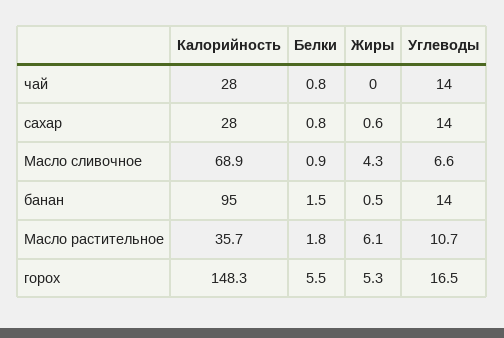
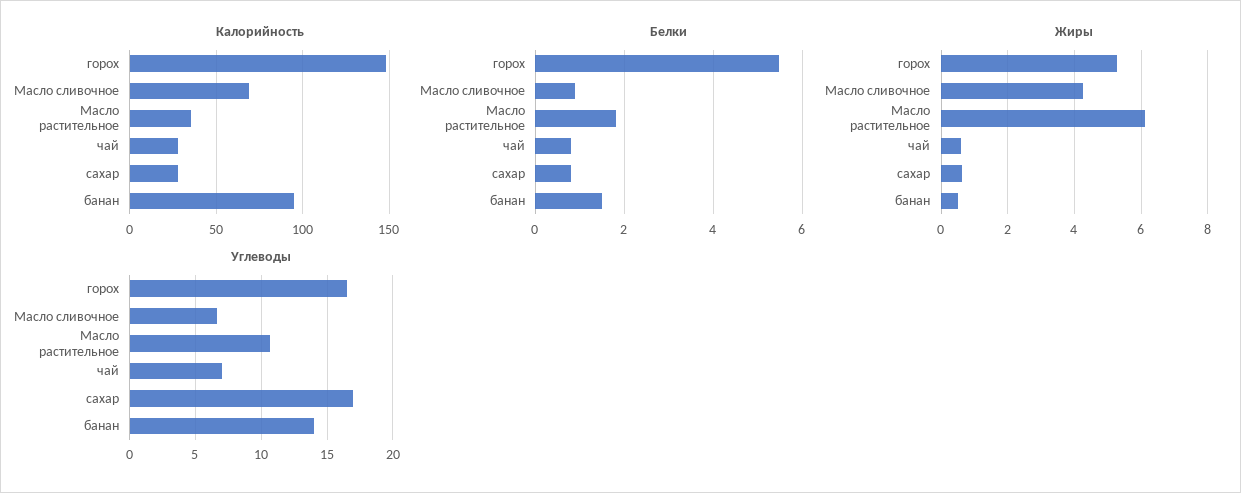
  {
    "Калорийность": {
      "чай": 28,
      "сахар": 28,
      "Масло сливочное": 68.9,
      "банан": 95,
      "Масло растительное": 35.7,
      "горох": 148.3
    },
    "Белки": {
      "чай": 0.8,
      "сахар": 0.8,
      "Масло сливочное": 0.9,
      "банан": 1.5,
      "Масло растительное": 1.8,
      "горох": 5.5
    },
    "Жиры": {
-     "чай": 0,
+     "чай": 0.6,
      "сахар": 0.6,
      "Масло сливочное": 4.3,
      "банан": 0.5,
      "Масло растительное": 6.1,
      "горох": 5.3
    },
    "Углеводы": {
-     "чай": 14,
+     "чай": 7,
-     "сахар": 14,
+     "сахар": 17,
      "Масло сливочное": 6.6,
      "банан": 14,
      "Масло растительное": 10.7,
      "горох": 16.5
    }
  }

